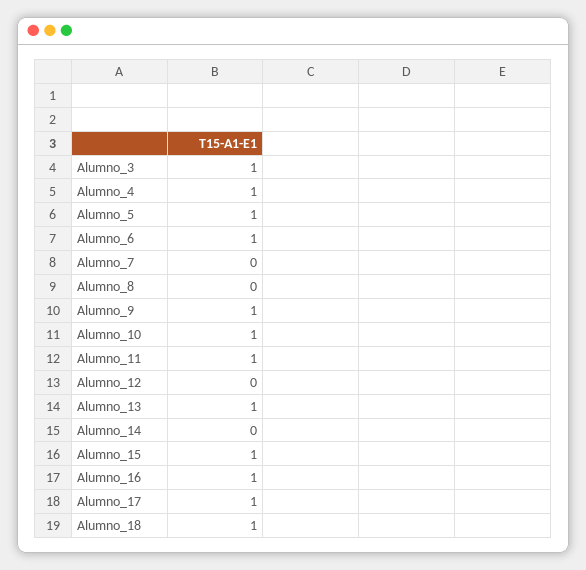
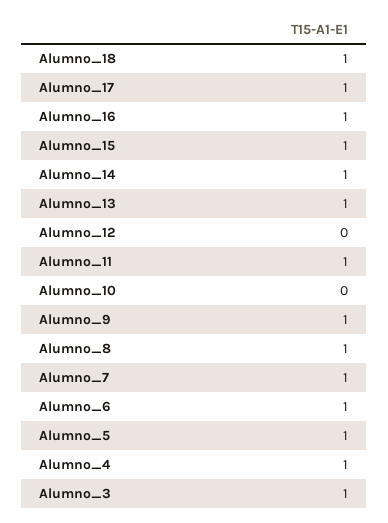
  {
    "Alumno_3": 1,
    "Alumno_4": 1,
    "Alumno_5": 1,
    "Alumno_6": 1,
-   "Alumno_7": 0,
+   "Alumno_7": 1,
-   "Alumno_8": 0,
+   "Alumno_8": 1,
    "Alumno_9": 1,
-   "Alumno_10": 1,
+   "Alumno_10": 0,
    "Alumno_11": 1,
    "Alumno_12": 0,
    "Alumno_13": 1,
-   "Alumno_14": 0,
+   "Alumno_14": 1,
    "Alumno_15": 1,
    "Alumno_16": 1,
    "Alumno_17": 1,
    "Alumno_18": 1
  }

